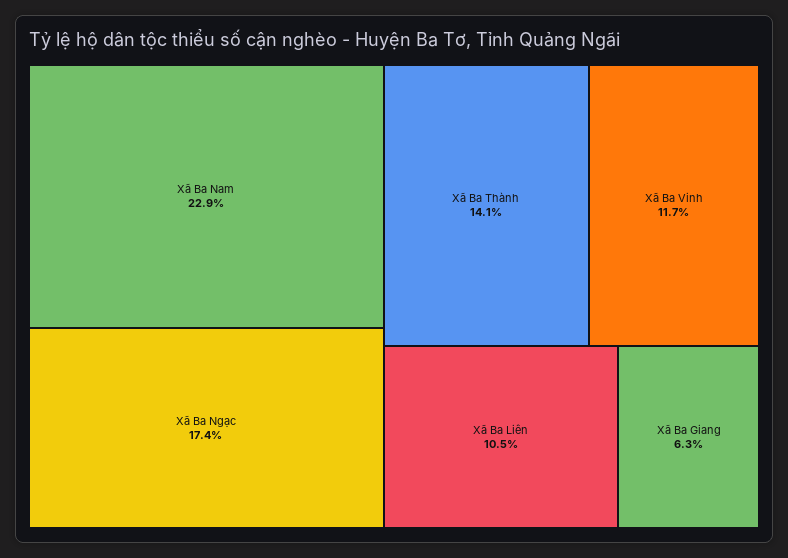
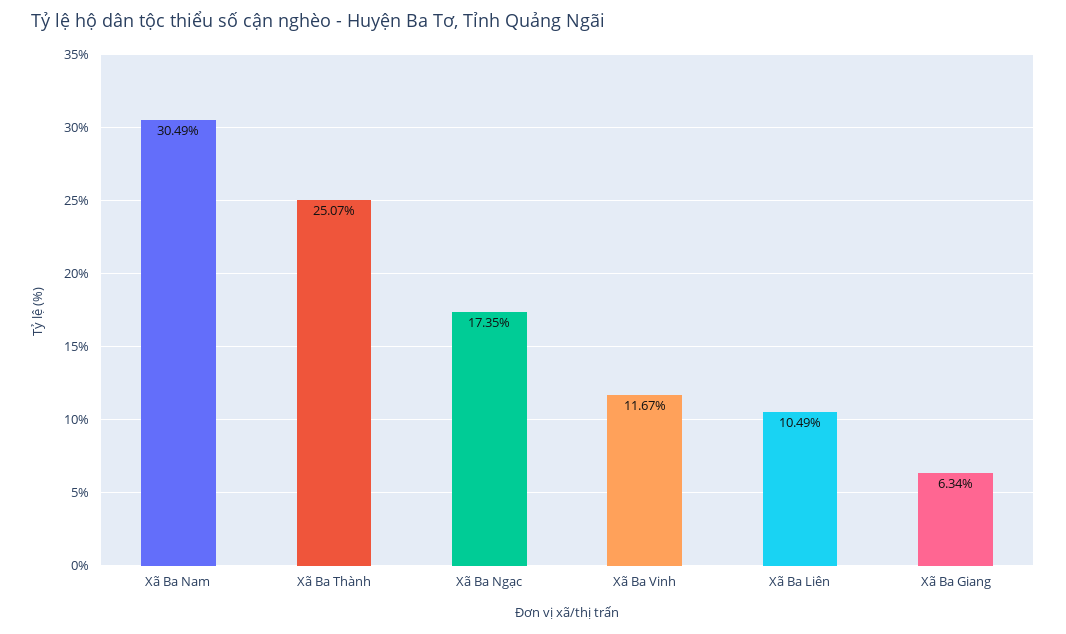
  {
-   "Xã Ba Nam": 22.9,
+   "Xã Ba Nam": 30.49,
    "Xã Ba Ngạc": 17.35,
-   "Xã Ba Thành": 14.1,
+   "Xã Ba Thành": 25.07,
    "Xã Ba Vinh": 11.67,
    "Xã Ba Liên": 10.49,
    "Xã Ba Giang": 6.34
  }

